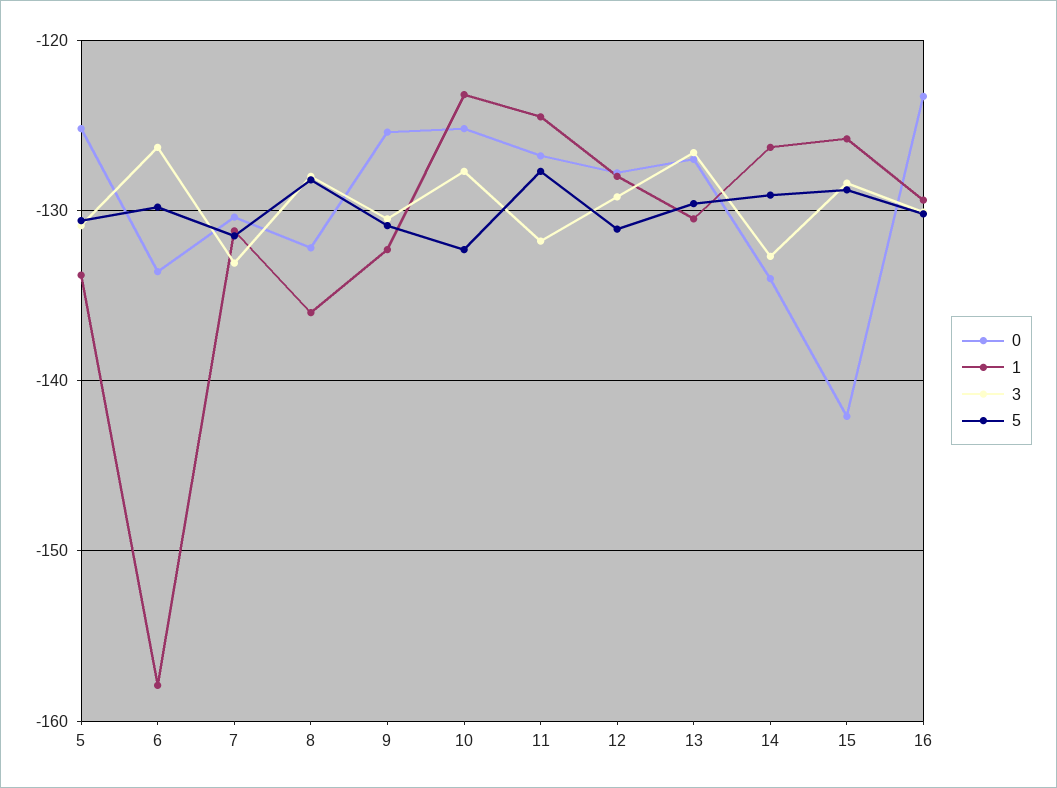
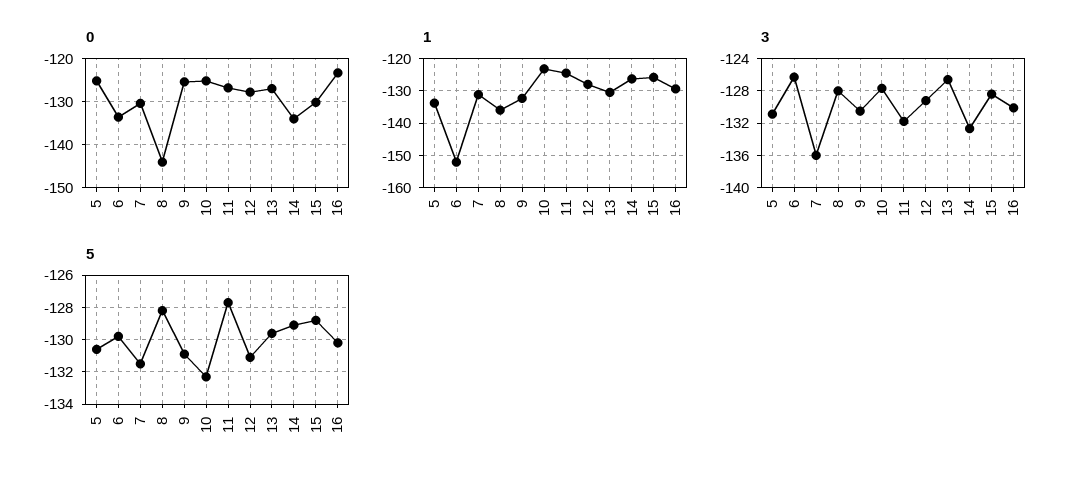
  {
    "0": {
      "5": -125,
      "6": -134,
      "7": -130,
-     "8": -132,
+     "8": -144,
      "9": -125,
      "10": -125,
      "11": -127,
      "12": -128,
      "13": -127,
      "14": -134,
-     "15": -142,
+     "15": -130,
      "16": -123
    },
    "1": {
      "5": -134,
-     "6": -158,
+     "6": -152,
      "7": -131,
      "8": -136,
      "9": -132,
      "10": -123,
      "11": -125,
      "12": -128,
      "13": -131,
      "14": -126,
      "15": -126,
      "16": -129
    },
    "3": {
      "5": -131,
      "6": -126,
-     "7": -133,
+     "7": -136,
      "8": -128,
      "9": -131,
      "10": -128,
      "11": -132,
      "12": -129,
      "13": -127,
      "14": -133,
      "15": -128,
      "16": -130
    },
    "5": {
      "5": -130.5,
      "6": -130,
      "7": -131.5,
      "8": -128,
      "9": -131,
      "10": -132.5,
      "11": -127.5,
      "12": -131,
      "13": -129.5,
      "14": -129,
      "15": -129,
      "16": -130
    }
  }

